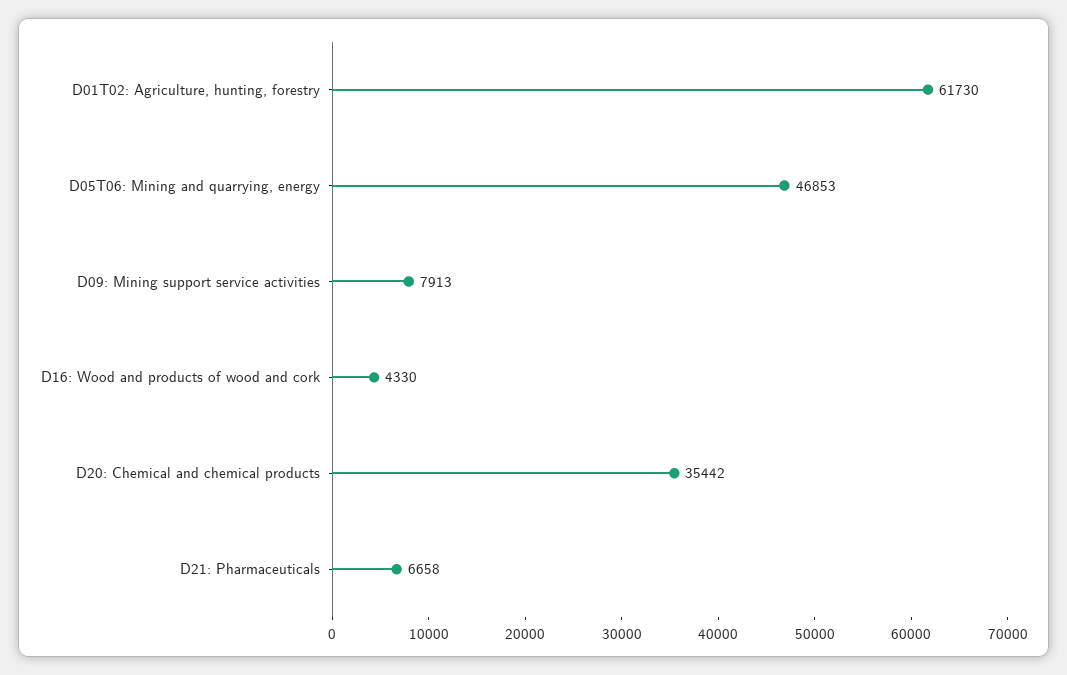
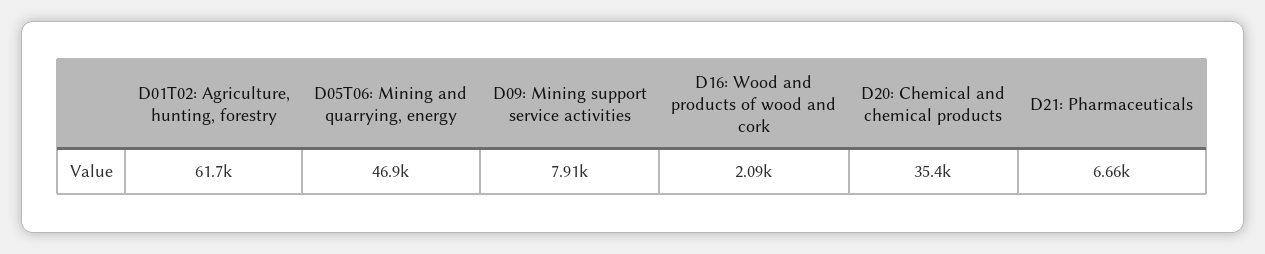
  {
    "D01T02: Agriculture, hunting, forestry": 61730,
    "D05T06: Mining and quarrying, energy": 46853,
    "D09: Mining support service activities": 7913,
-   "D16: Wood and products of wood and cork": 4330,
+   "D16: Wood and products of wood and cork": 2090,
    "D20: Chemical and chemical products": 35442,
    "D21: Pharmaceuticals": 6658
  }

